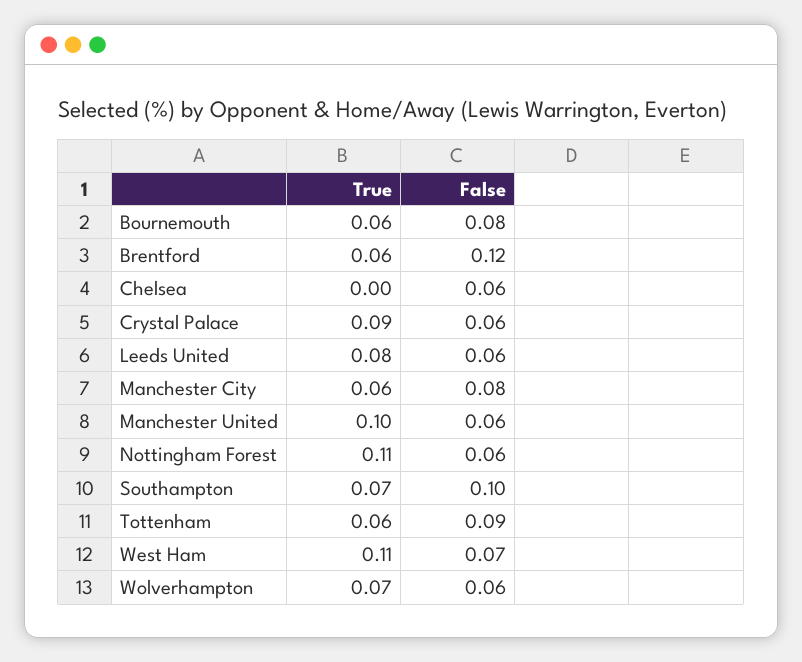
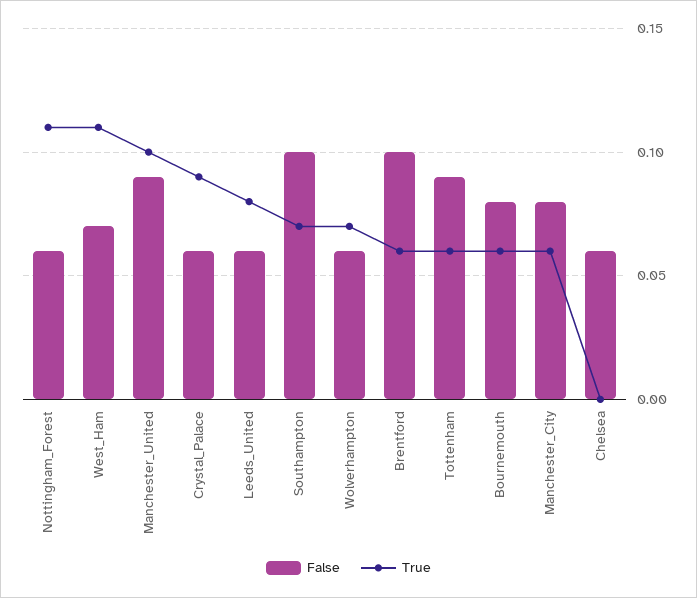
  {
    "True": {
      "Bournemouth": 0.06,
      "Brentford": 0.06,
      "Chelsea": 0,
      "Crystal Palace": 0.09,
      "Leeds United": 0.08,
      "Manchester City": 0.06,
      "Manchester United": 0.1,
      "Nottingham Forest": 0.11,
      "Southampton": 0.07,
      "Tottenham": 0.06,
      "West Ham": 0.11,
      "Wolverhampton": 0.07
    },
    "False": {
      "Bournemouth": 0.08,
-     "Brentford": 0.12,
+     "Brentford": 0.1,
      "Chelsea": 0.06,
      "Crystal Palace": 0.06,
      "Leeds United": 0.06,
      "Manchester City": 0.08,
-     "Manchester United": 0.06,
+     "Manchester United": 0.09,
      "Nottingham Forest": 0.06,
      "Southampton": 0.1,
      "Tottenham": 0.09,
      "West Ham": 0.07,
      "Wolverhampton": 0.06
    }
  }

